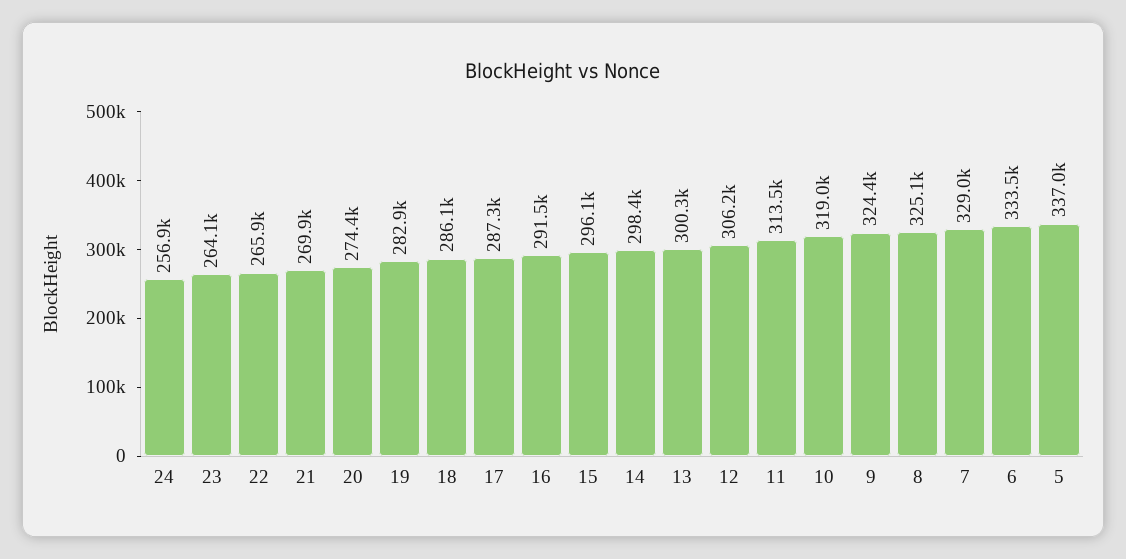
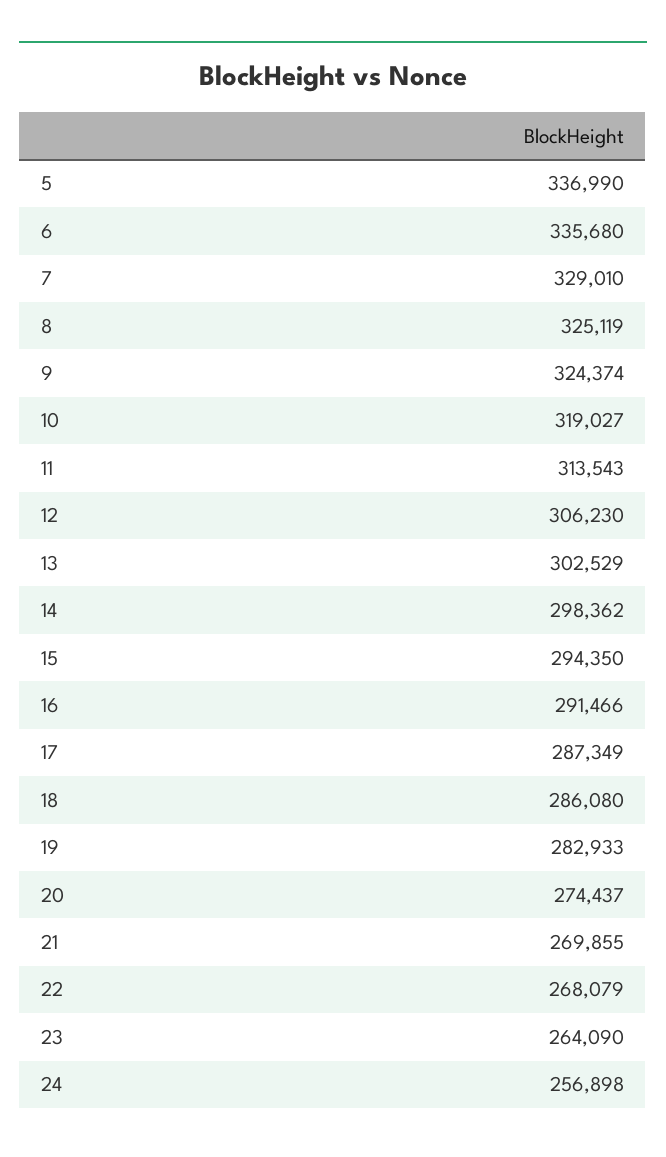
  {
    "24": 256898,
    "23": 264090,
-   "22": 265900,
+   "22": 268079,
    "21": 269855,
    "20": 274437,
    "19": 282933,
    "18": 286080,
    "17": 287349,
    "16": 291466,
-   "15": 296100,
+   "15": 294350,
    "14": 298362,
-   "13": 300300,
+   "13": 302529,
    "12": 306230,
    "11": 313543,
    "10": 319027,
    "9": 324374,
    "8": 325119,
    "7": 329010,
-   "6": 333500,
+   "6": 335680,
    "5": 336990
  }

